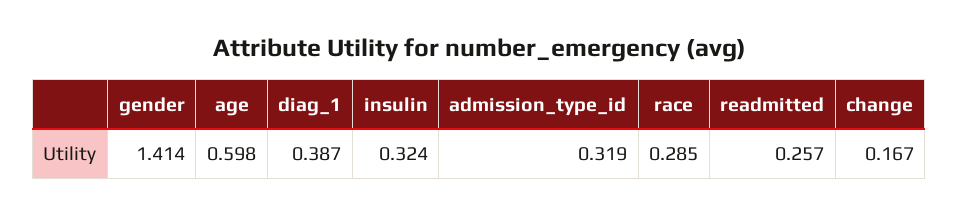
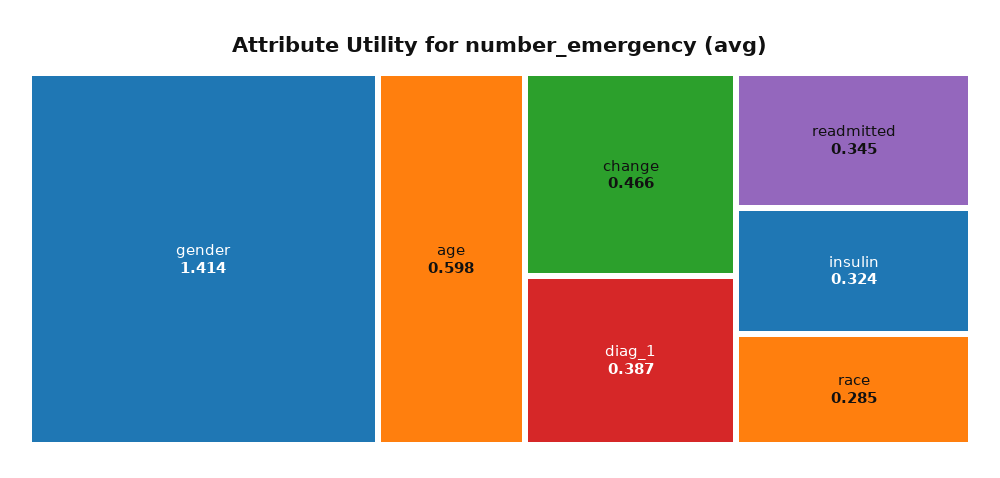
  {
    "gender": 1.414,
    "age": 0.598,
    "diag_1": 0.387,
    "insulin": 0.324,
-   "admission_type_id": 0.319,
    "race": 0.285,
-   "readmitted": 0.257,
+   "readmitted": 0.345,
-   "change": 0.167
+   "change": 0.466
  }

